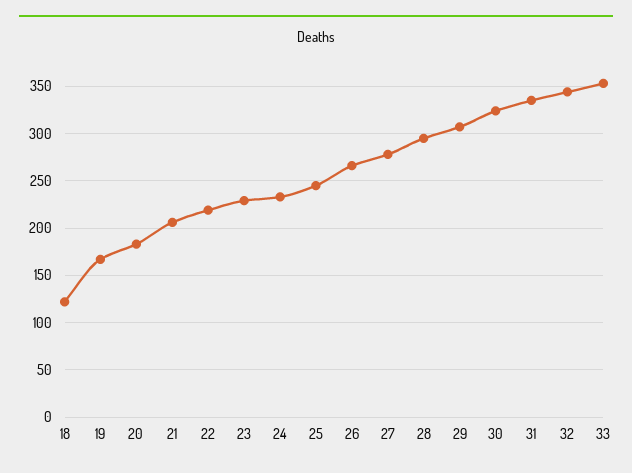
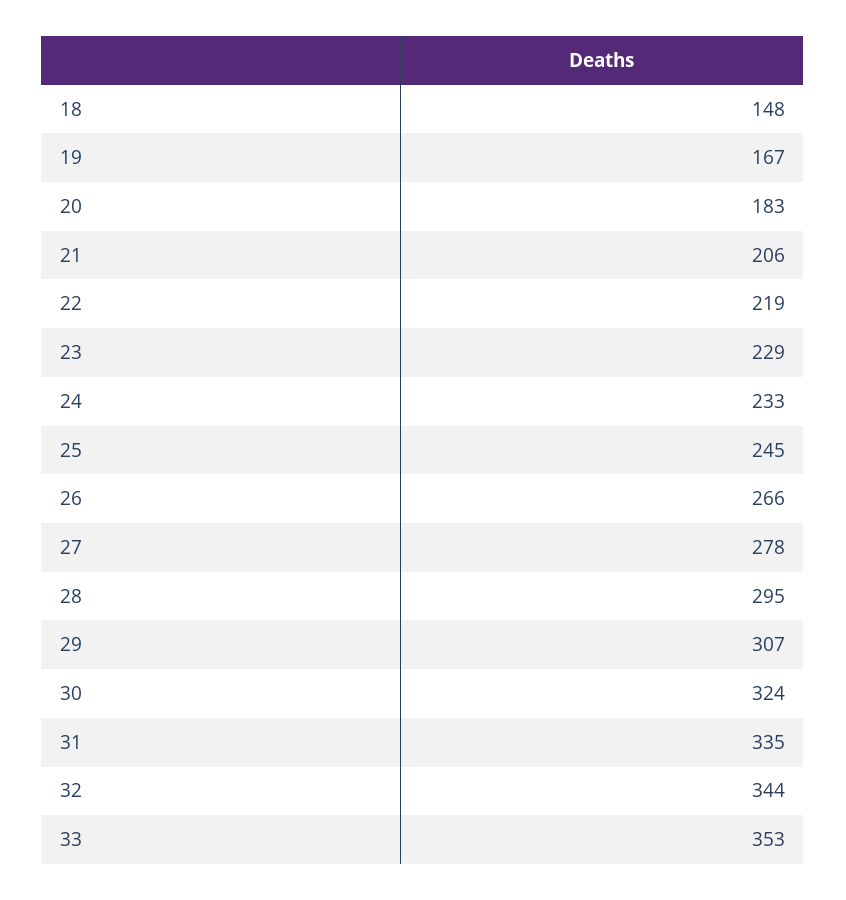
  {
-   "18": 120,
+   "18": 148,
    "19": 167,
    "20": 183,
    "21": 206,
    "22": 219,
    "23": 229,
    "24": 233,
    "25": 245,
    "26": 266,
    "27": 278,
    "28": 295,
    "29": 307,
    "30": 324,
    "31": 335,
    "32": 344,
    "33": 353
  }

